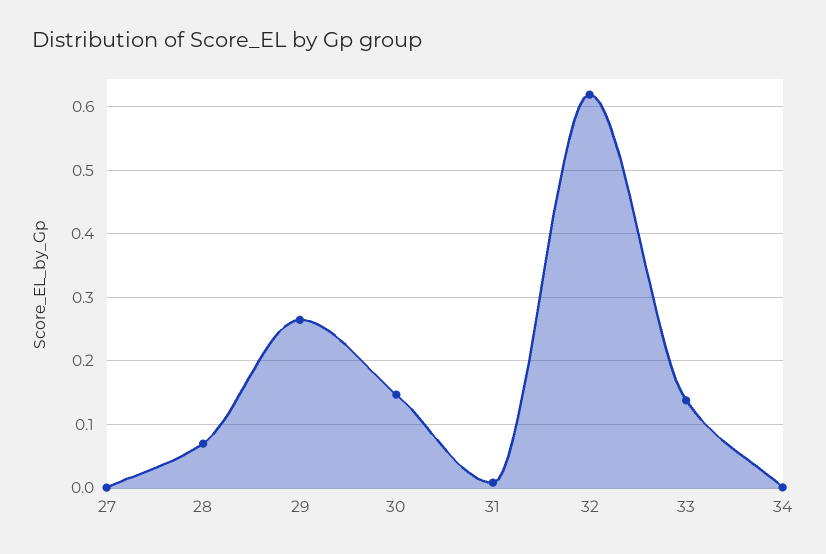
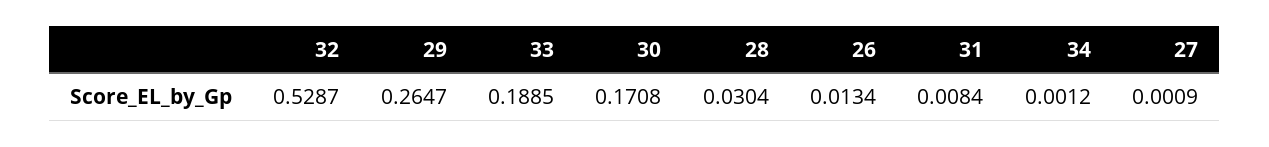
  {
    "27": 0.0009,
-   "28": 0.07,
+   "28": 0.0304,
    "29": 0.2647,
-   "30": 0.15,
+   "30": 0.1708,
    "31": 0.0084,
-   "32": 0.62,
+   "32": 0.5287,
-   "33": 0.14,
+   "33": 0.1885,
-   "34": 0.0012
+   "34": 0.0012,
+   "26": 0.0134
  }

